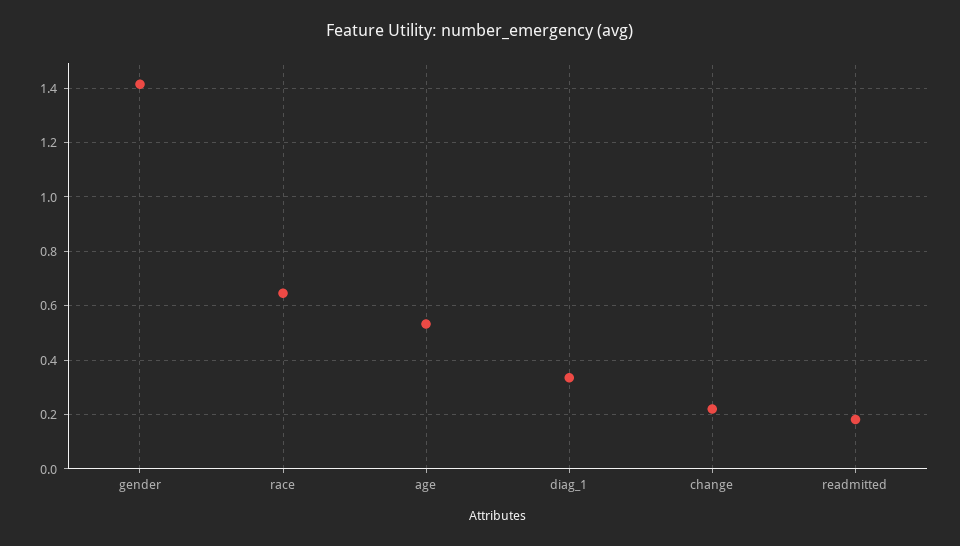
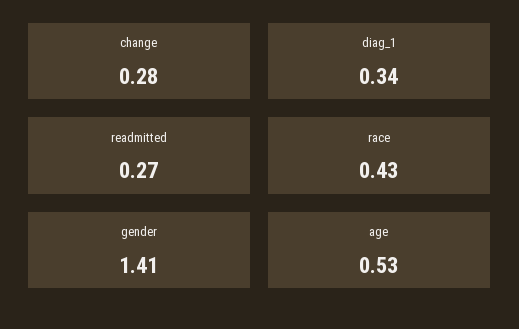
  {
    "gender": 1.41,
-   "race": 0.65,
+   "race": 0.43,
    "age": 0.53,
    "diag_1": 0.34,
-   "change": 0.225,
+   "change": 0.28,
-   "readmitted": 0.175
+   "readmitted": 0.27
  }

